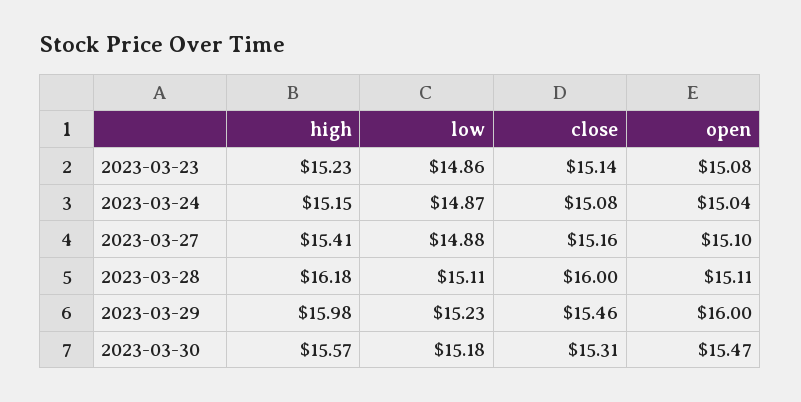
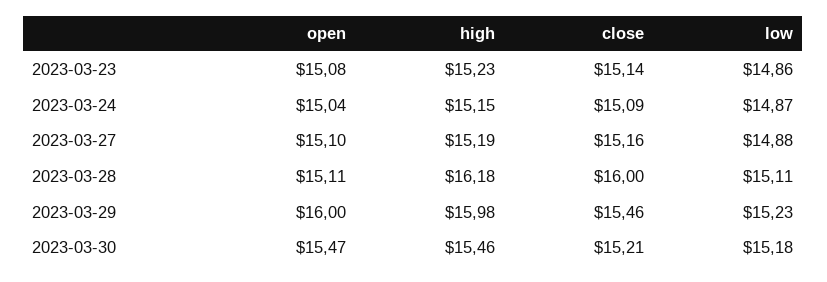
  {
    "high": {
      "2023-03-23": 15.23,
      "2023-03-24": 15.15,
-     "2023-03-27": 15.41,
+     "2023-03-27": 15.19,
      "2023-03-28": 16.18,
      "2023-03-29": 15.98,
-     "2023-03-30": 15.57
+     "2023-03-30": 15.46
    },
    "low": {
      "2023-03-23": 14.86,
      "2023-03-24": 14.87,
      "2023-03-27": 14.88,
      "2023-03-28": 15.11,
      "2023-03-29": 15.23,
      "2023-03-30": 15.18
    },
    "close": {
      "2023-03-23": 15.14,
-     "2023-03-24": 15.08,
+     "2023-03-24": 15.09,
      "2023-03-27": 15.16,
      "2023-03-28": 16,
      "2023-03-29": 15.46,
-     "2023-03-30": 15.31
+     "2023-03-30": 15.21
    },
    "open": {
      "2023-03-23": 15.08,
      "2023-03-24": 15.04,
      "2023-03-27": 15.1,
      "2023-03-28": 15.11,
      "2023-03-29": 16,
      "2023-03-30": 15.47
    }
  }

